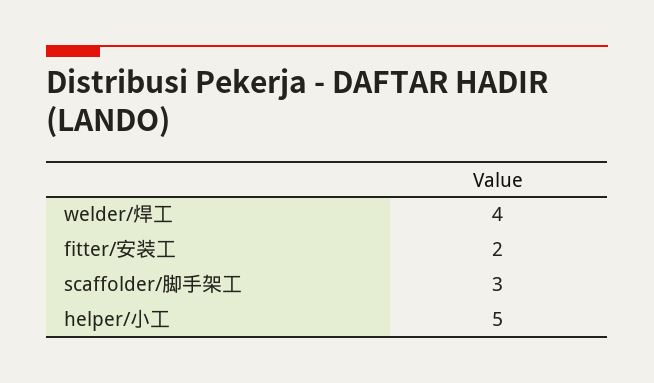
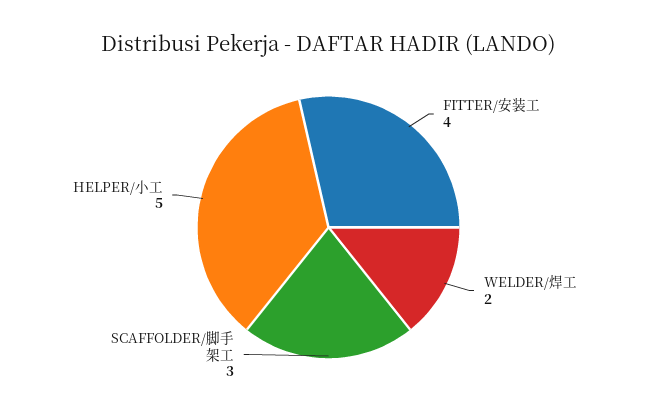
  {
-   "welder/焊工": 4,
+   "welder/焊工": 2,
-   "fitter/安装工": 2,
+   "fitter/安装工": 4,
    "scaffolder/脚手架工": 3,
    "helper/小工": 5
  }

